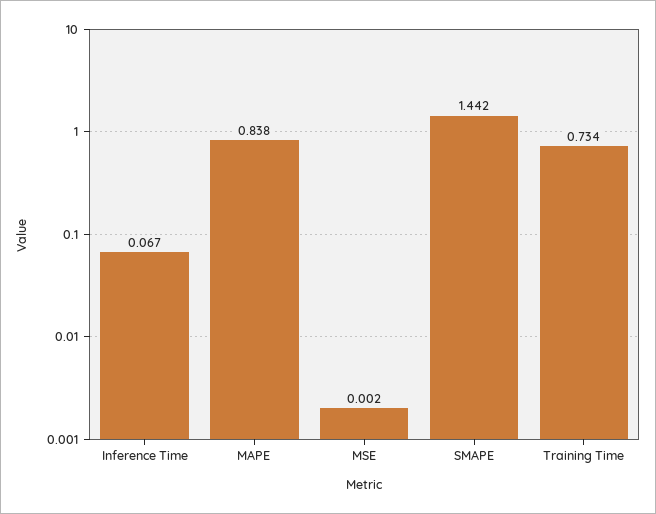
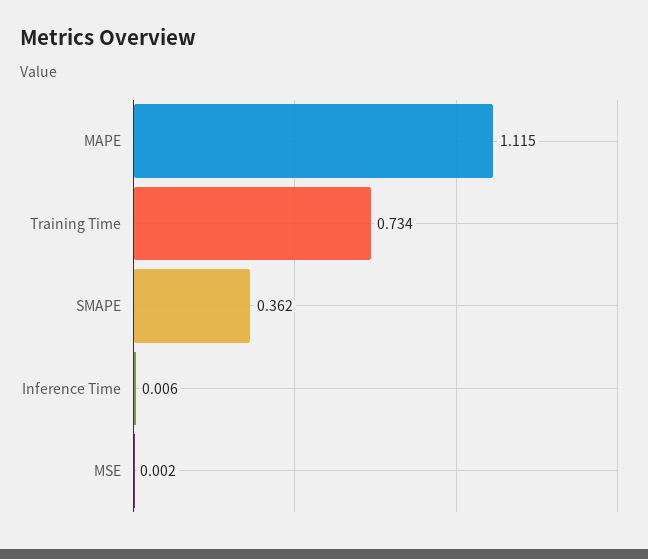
  {
-   "Inference Time": 0.067,
+   "Inference Time": 0.006,
-   "MAPE": 0.838,
+   "MAPE": 1.115,
    "MSE": 0.002,
-   "SMAPE": 1.442,
+   "SMAPE": 0.362,
    "Training Time": 0.734
  }

